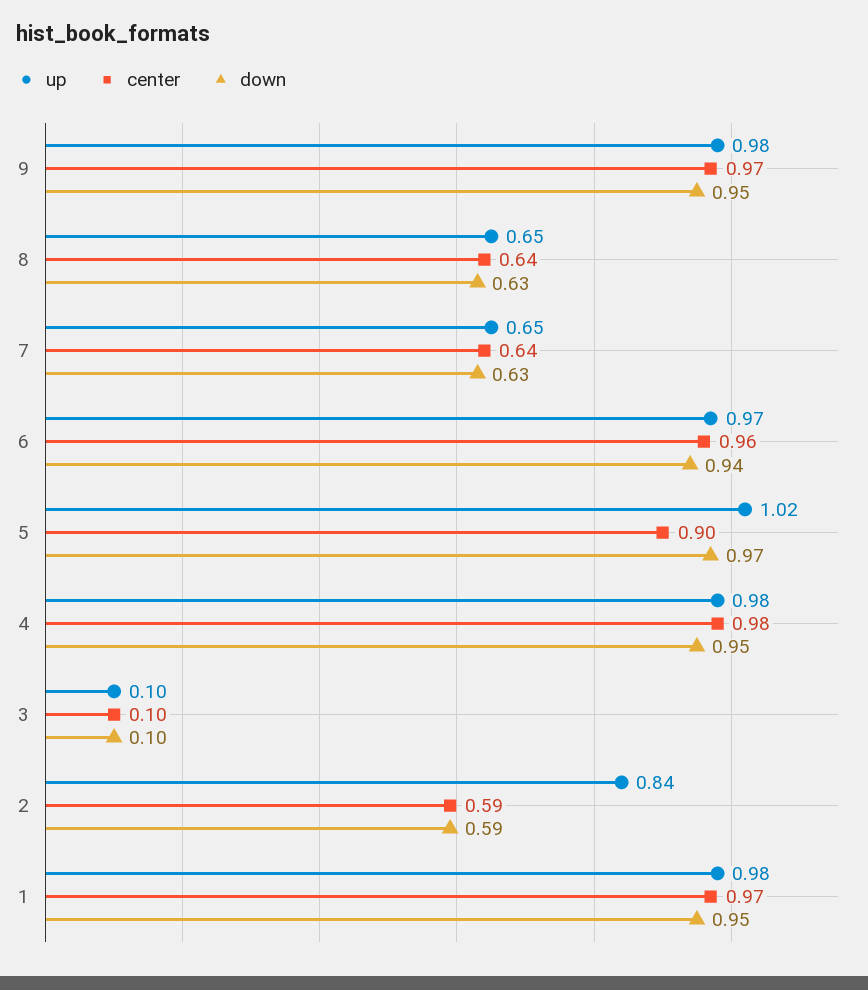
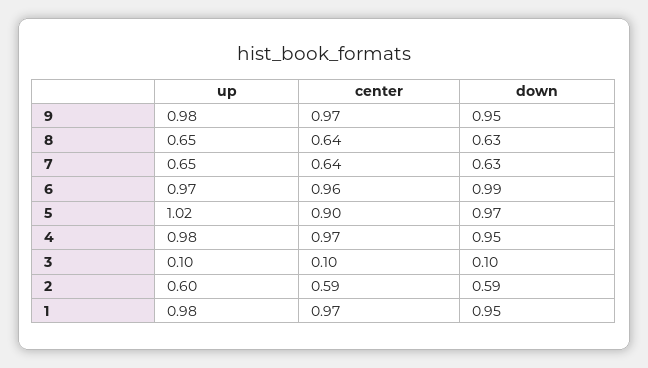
  {
    "up": {
      "9": 0.98,
      "8": 0.65,
      "7": 0.65,
      "6": 0.97,
      "5": 1.02,
      "4": 0.98,
      "3": 0.1,
-     "2": 0.84,
+     "2": 0.6,
      "1": 0.98
    },
    "center": {
      "9": 0.97,
      "8": 0.64,
      "7": 0.64,
      "6": 0.96,
      "5": 0.9,
-     "4": 0.98,
+     "4": 0.97,
      "3": 0.1,
      "2": 0.59,
      "1": 0.97
    },
    "down": {
      "9": 0.95,
      "8": 0.63,
      "7": 0.63,
-     "6": 0.94,
+     "6": 0.99,
      "5": 0.97,
      "4": 0.95,
      "3": 0.1,
      "2": 0.59,
      "1": 0.95
    }
  }

